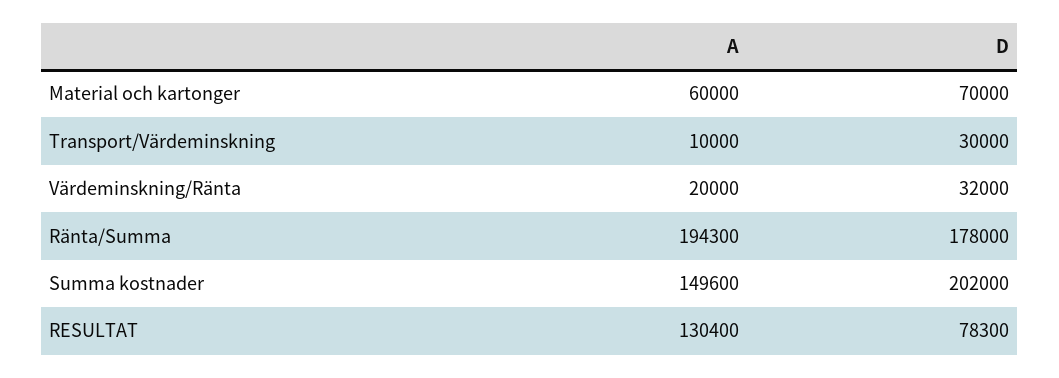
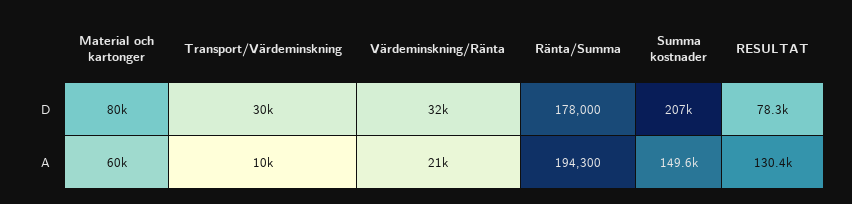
  {
    "A": {
      "Material och kartonger": 60000,
      "Transport/Värdeminskning": 10000,
-     "Värdeminskning/Ränta": 20000,
+     "Värdeminskning/Ränta": 21000,
      "Ränta/Summa": 194300,
      "Summa kostnader": 149600,
      "RESULTAT": 130400
    },
    "D": {
-     "Material och kartonger": 70000,
+     "Material och kartonger": 80000,
      "Transport/Värdeminskning": 30000,
      "Värdeminskning/Ränta": 32000,
      "Ränta/Summa": 178000,
-     "Summa kostnader": 202000,
+     "Summa kostnader": 207000,
      "RESULTAT": 78300
    }
  }

